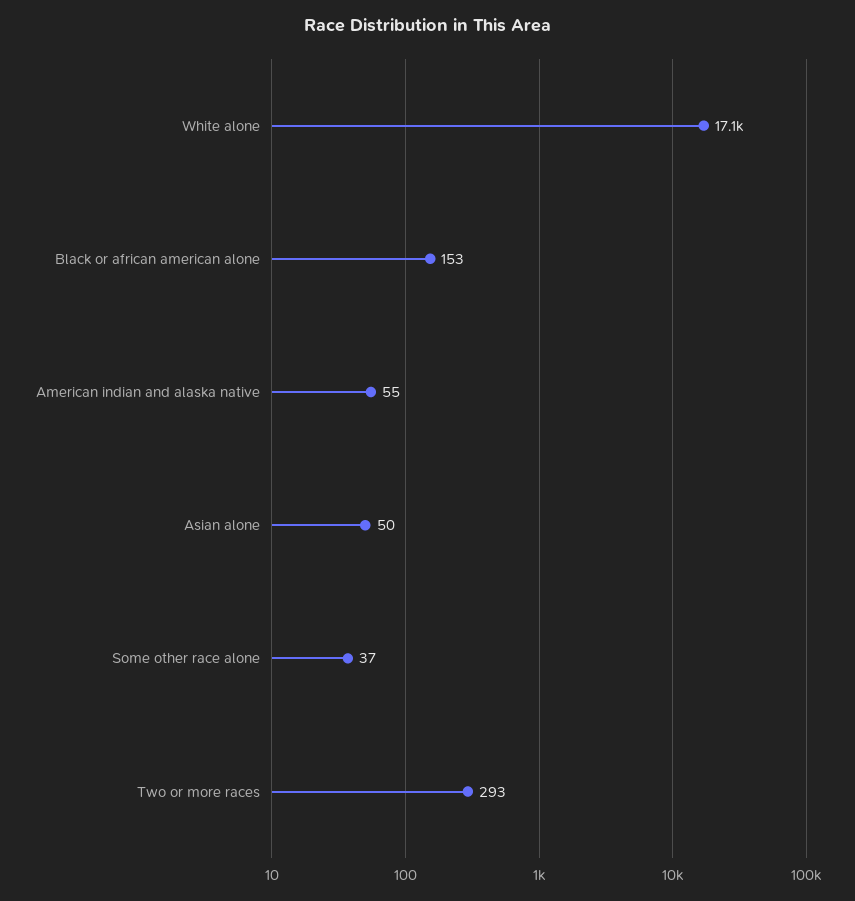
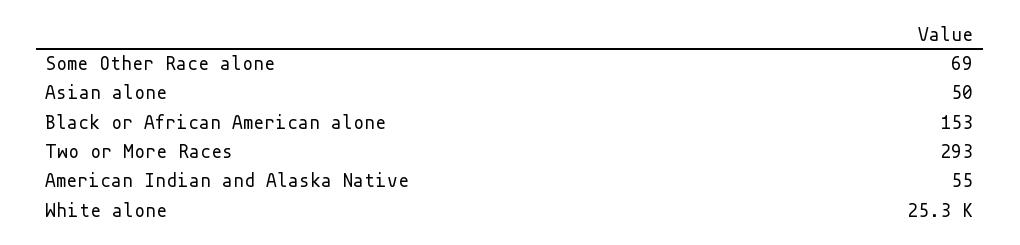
  {
-   "White alone": 17100,
+   "White alone": 25300,
    "Black or african american alone": 153,
    "American indian and alaska native": 55,
    "Asian alone": 50,
-   "Some other race alone": 37,
+   "Some other race alone": 69,
    "Two or more races": 293
  }

